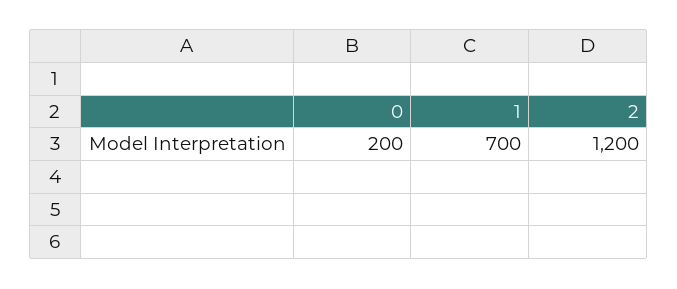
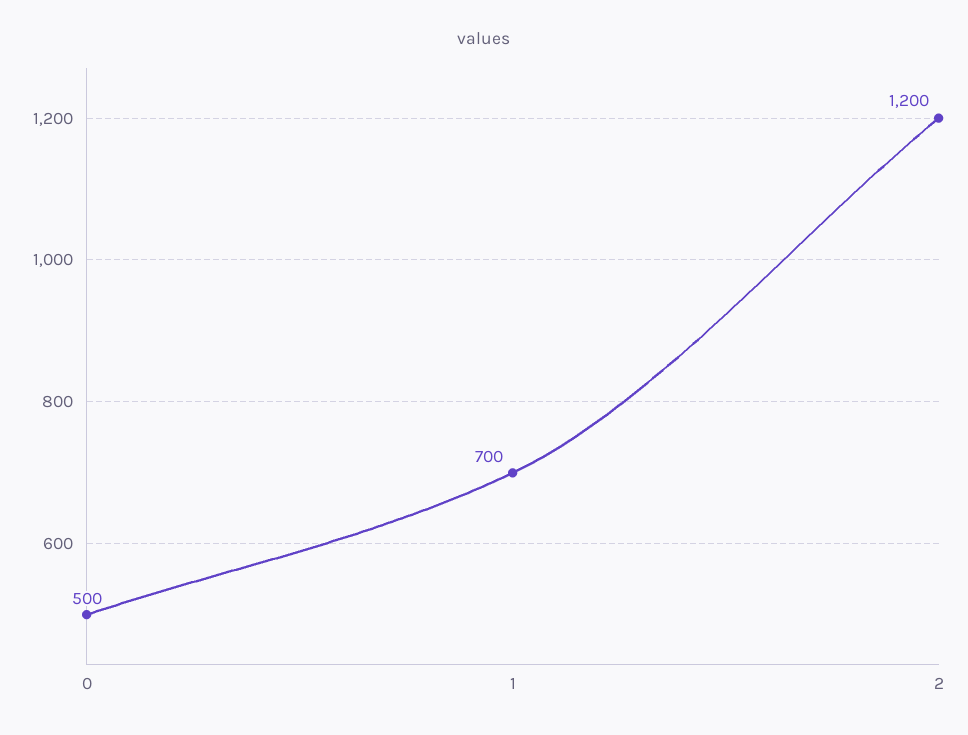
  {
-   "0": 200,
+   "0": 500,
    "1": 700,
    "2": 1200
  }

